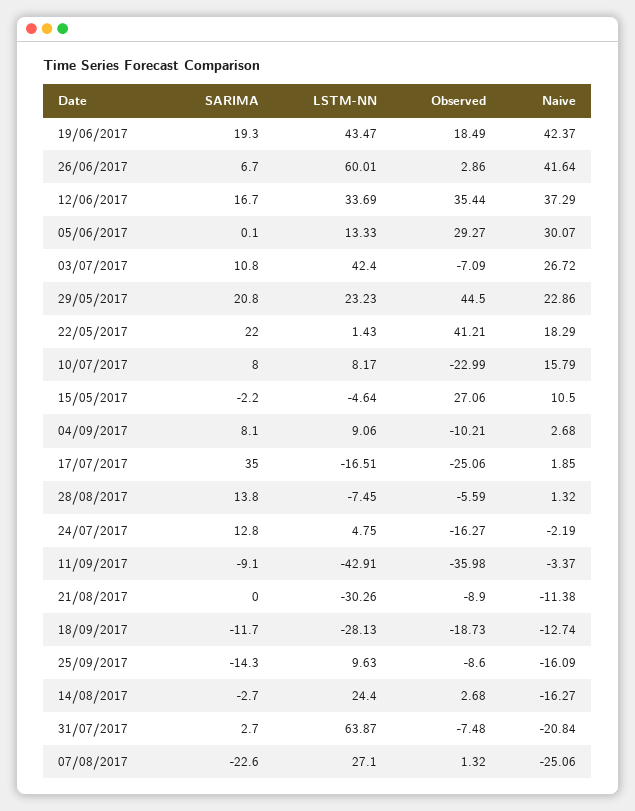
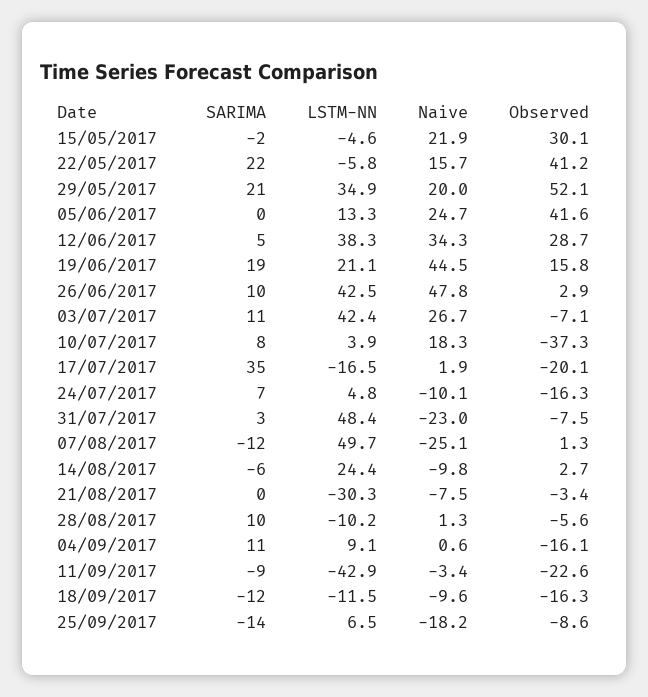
  {
    "SARIMA": {
      "19/06/2017": 19.3,
-     "26/06/2017": 6.7,
+     "26/06/2017": 10,
-     "12/06/2017": 16.7,
+     "12/06/2017": 5,
      "05/06/2017": 0.1,
      "03/07/2017": 10.8,
      "29/05/2017": 20.8,
      "22/05/2017": 22,
      "10/07/2017": 8,
      "15/05/2017": -2.2,
-     "04/09/2017": 8.1,
+     "04/09/2017": 11,
      "17/07/2017": 35,
-     "28/08/2017": 13.8,
+     "28/08/2017": 10,
-     "24/07/2017": 12.8,
+     "24/07/2017": 7,
      "11/09/2017": -9.1,
      "21/08/2017": 0,
      "18/09/2017": -11.7,
      "25/09/2017": -14.3,
-     "14/08/2017": -2.7,
+     "14/08/2017": -6,
      "31/07/2017": 2.7,
-     "07/08/2017": -22.6
+     "07/08/2017": -12
    },
    "LSTM-NN": {
-     "19/06/2017": 43.47,
+     "19/06/2017": 21.1,
-     "26/06/2017": 60.01,
+     "26/06/2017": 42.5,
-     "12/06/2017": 33.69,
+     "12/06/2017": 38.3,
      "05/06/2017": 13.33,
      "03/07/2017": 42.4,
-     "29/05/2017": 23.23,
+     "29/05/2017": 34.9,
-     "22/05/2017": 1.43,
+     "22/05/2017": -5.8,
-     "10/07/2017": 8.17,
+     "10/07/2017": 3.9,
      "15/05/2017": -4.64,
      "04/09/2017": 9.06,
      "17/07/2017": -16.51,
-     "28/08/2017": -7.45,
+     "28/08/2017": -10.2,
      "24/07/2017": 4.75,
      "11/09/2017": -42.91,
      "21/08/2017": -30.26,
-     "18/09/2017": -28.13,
+     "18/09/2017": -11.5,
-     "25/09/2017": 9.63,
+     "25/09/2017": 6.5,
      "14/08/2017": 24.4,
-     "31/07/2017": 63.87,
+     "31/07/2017": 48.4,
-     "07/08/2017": 27.1
+     "07/08/2017": 49.7
    },
    "Observed": {
-     "19/06/2017": 18.49,
+     "19/06/2017": 15.8,
      "26/06/2017": 2.86,
-     "12/06/2017": 35.44,
+     "12/06/2017": 28.7,
-     "05/06/2017": 29.27,
+     "05/06/2017": 41.6,
      "03/07/2017": -7.09,
-     "29/05/2017": 44.5,
+     "29/05/2017": 52.1,
      "22/05/2017": 41.21,
-     "10/07/2017": -22.99,
+     "10/07/2017": -37.3,
-     "15/05/2017": 27.06,
+     "15/05/2017": 30.1,
-     "04/09/2017": -10.21,
+     "04/09/2017": -16.1,
-     "17/07/2017": -25.06,
+     "17/07/2017": -20.1,
      "28/08/2017": -5.59,
      "24/07/2017": -16.27,
-     "11/09/2017": -35.98,
+     "11/09/2017": -22.6,
-     "21/08/2017": -8.9,
+     "21/08/2017": -3.4,
-     "18/09/2017": -18.73,
+     "18/09/2017": -16.3,
      "25/09/2017": -8.6,
      "14/08/2017": 2.68,
      "31/07/2017": -7.48,
      "07/08/2017": 1.32
    },
    "Naive": {
-     "19/06/2017": 42.37,
+     "19/06/2017": 44.5,
-     "26/06/2017": 41.64,
+     "26/06/2017": 47.8,
-     "12/06/2017": 37.29,
+     "12/06/2017": 34.3,
-     "05/06/2017": 30.07,
+     "05/06/2017": 24.7,
      "03/07/2017": 26.72,
-     "29/05/2017": 22.86,
+     "29/05/2017": 20,
-     "22/05/2017": 18.29,
+     "22/05/2017": 15.7,
-     "10/07/2017": 15.79,
+     "10/07/2017": 18.3,
-     "15/05/2017": 10.5,
+     "15/05/2017": 21.9,
-     "04/09/2017": 2.68,
+     "04/09/2017": 0.6,
      "17/07/2017": 1.85,
      "28/08/2017": 1.32,
-     "24/07/2017": -2.19,
+     "24/07/2017": -10.1,
      "11/09/2017": -3.37,
-     "21/08/2017": -11.38,
+     "21/08/2017": -7.5,
-     "18/09/2017": -12.74,
+     "18/09/2017": -9.6,
-     "25/09/2017": -16.09,
+     "25/09/2017": -18.2,
-     "14/08/2017": -16.27,
+     "14/08/2017": -9.8,
-     "31/07/2017": -20.84,
+     "31/07/2017": -23,
      "07/08/2017": -25.06
    }
  }

